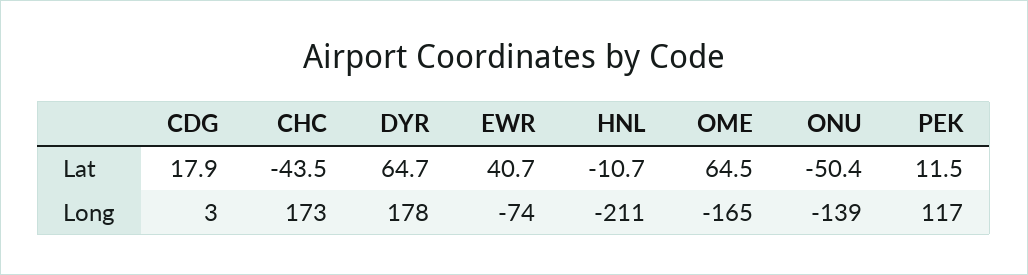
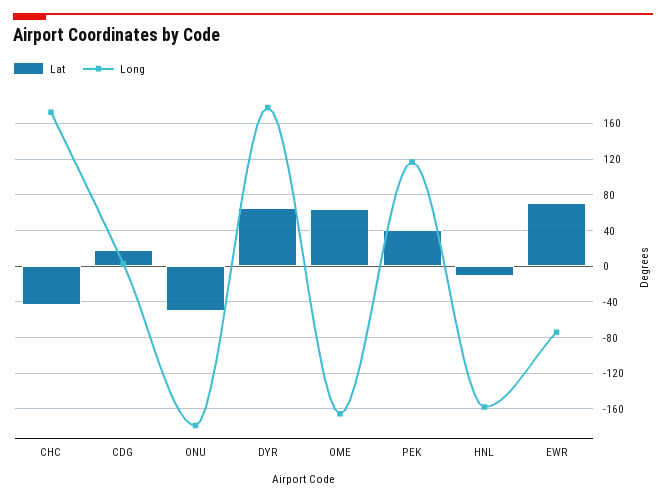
  {
    "Lat": {
      "CDG": 17.9,
      "CHC": -43.5,
      "DYR": 64.7,
-     "EWR": 40.7,
+     "EWR": 70,
      "HNL": -10.7,
      "OME": 64.5,
      "ONU": -50.4,
-     "PEK": 11.5
+     "PEK": 40
    },
    "Long": {
      "CDG": 3,
      "CHC": 173,
      "DYR": 178,
      "EWR": -74,
-     "HNL": -211,
+     "HNL": -160,
      "OME": -165,
-     "ONU": -139,
+     "ONU": -180,
      "PEK": 117
    }
  }

